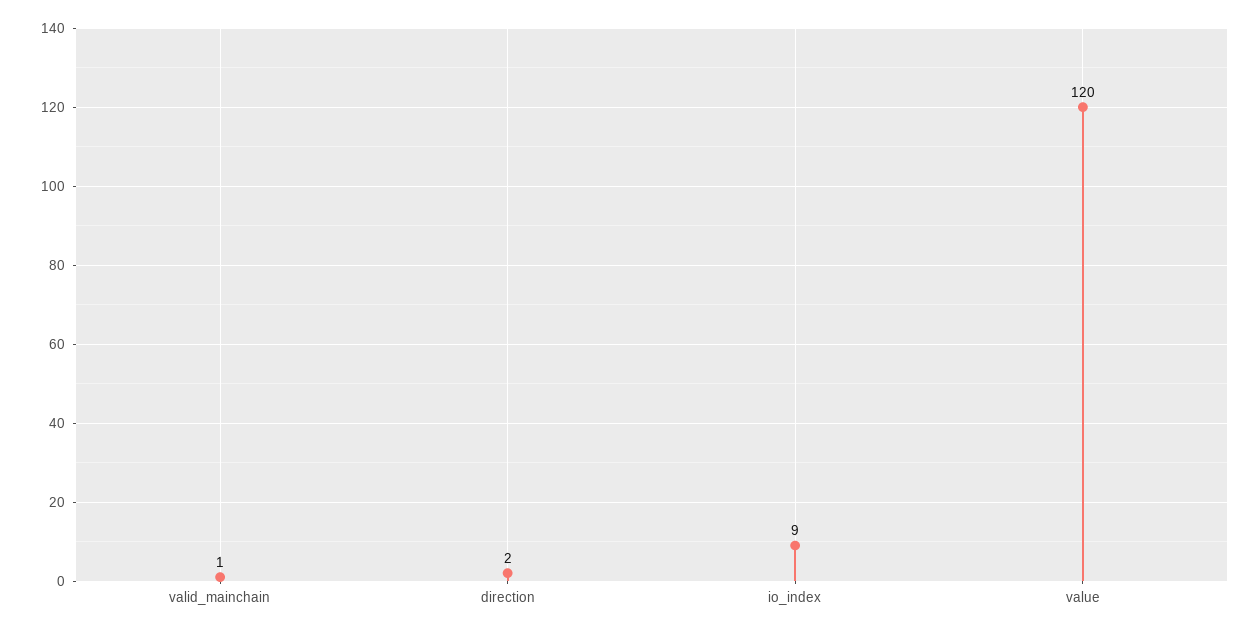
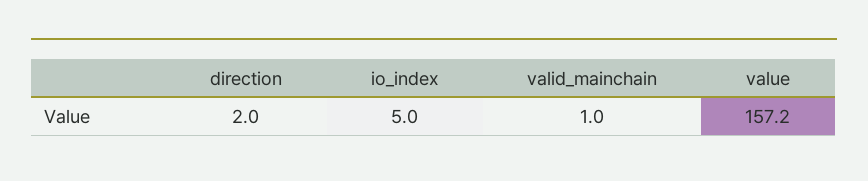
  {
    "valid_mainchain": 1,
    "direction": 2,
-   "io_index": 9,
+   "io_index": 5,
-   "value": 120
+   "value": 157.2
  }

